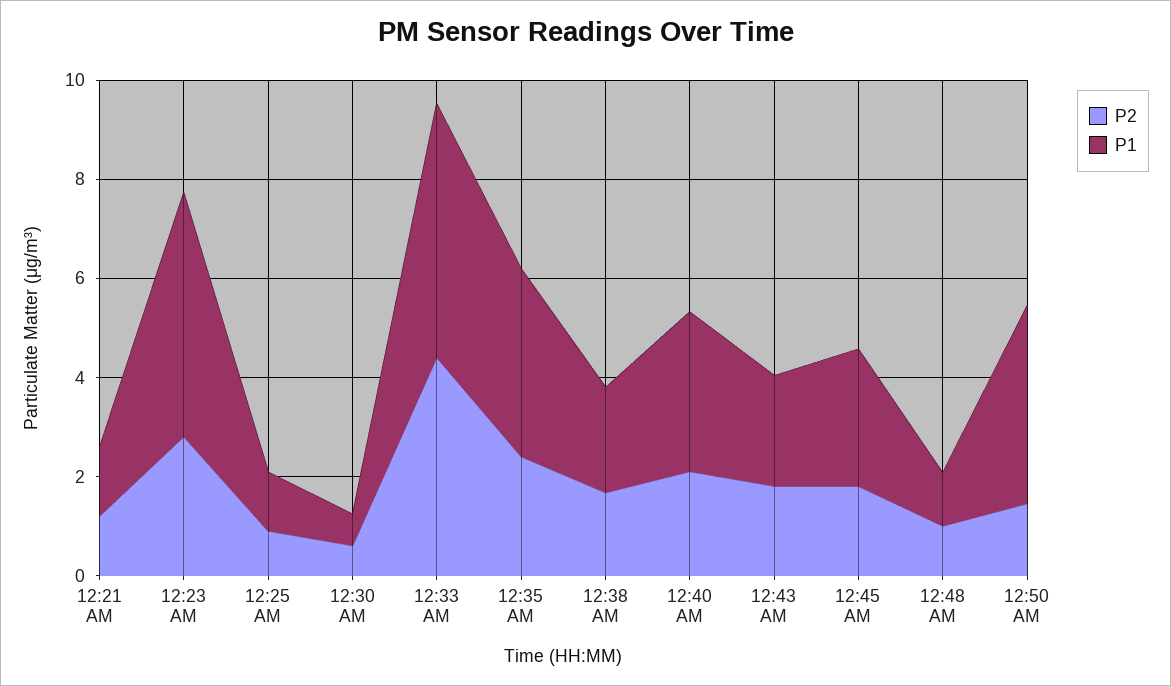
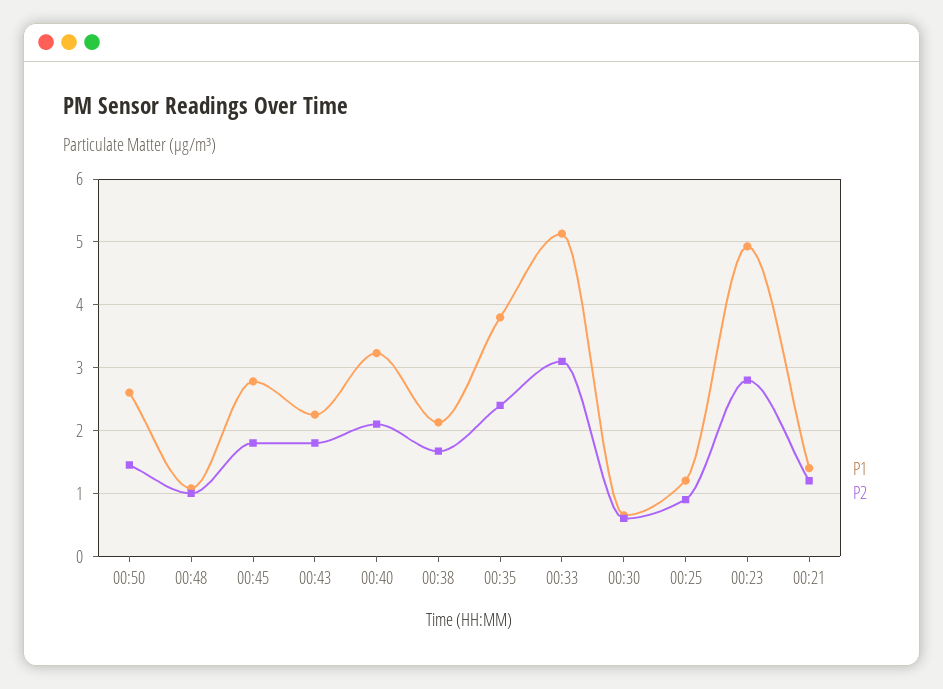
  {
    "P2": {
      "12:21 AM": 1.2,
      "12:23 AM": 2.8,
      "12:25 AM": 0.9,
      "12:30 AM": 0.6,
-     "12:33 AM": 4.5,
+     "12:33 AM": 3.1,
      "12:35 AM": 2.4,
      "12:38 AM": 1.7,
      "12:40 AM": 2.1,
      "12:43 AM": 1.8,
      "12:45 AM": 1.8,
      "12:48 AM": 1,
      "12:50 AM": 1.5
    },
    "P1": {
      "12:21 AM": 1.4,
      "12:23 AM": 4.9,
      "12:25 AM": 1.2,
      "12:30 AM": 0.7,
      "12:33 AM": 5.1,
      "12:35 AM": 3.8,
      "12:38 AM": 2.1,
      "12:40 AM": 3.2,
      "12:43 AM": 2.3,
      "12:45 AM": 2.8,
      "12:48 AM": 1.1,
-     "12:50 AM": 4
+     "12:50 AM": 2.6
    }
  }

